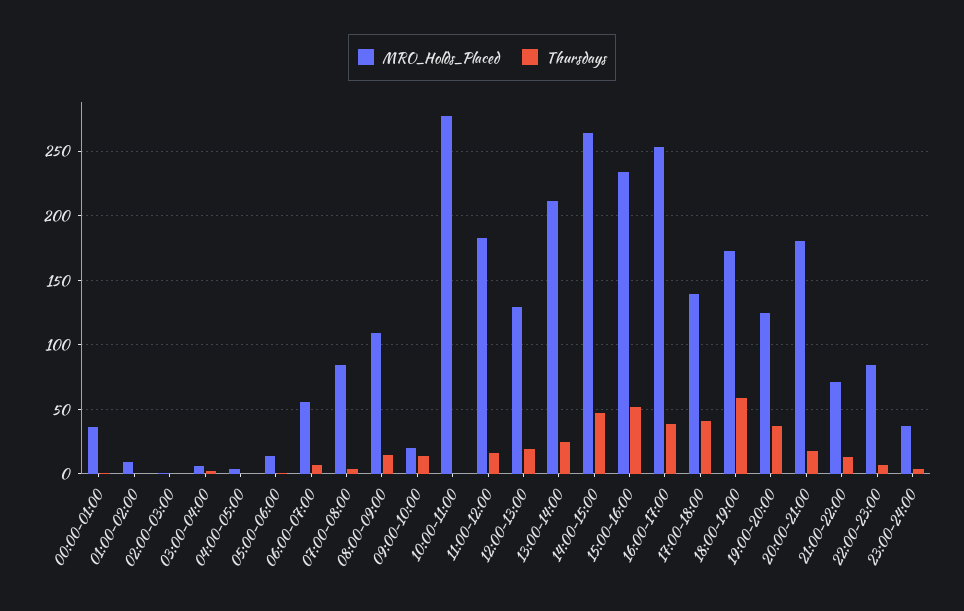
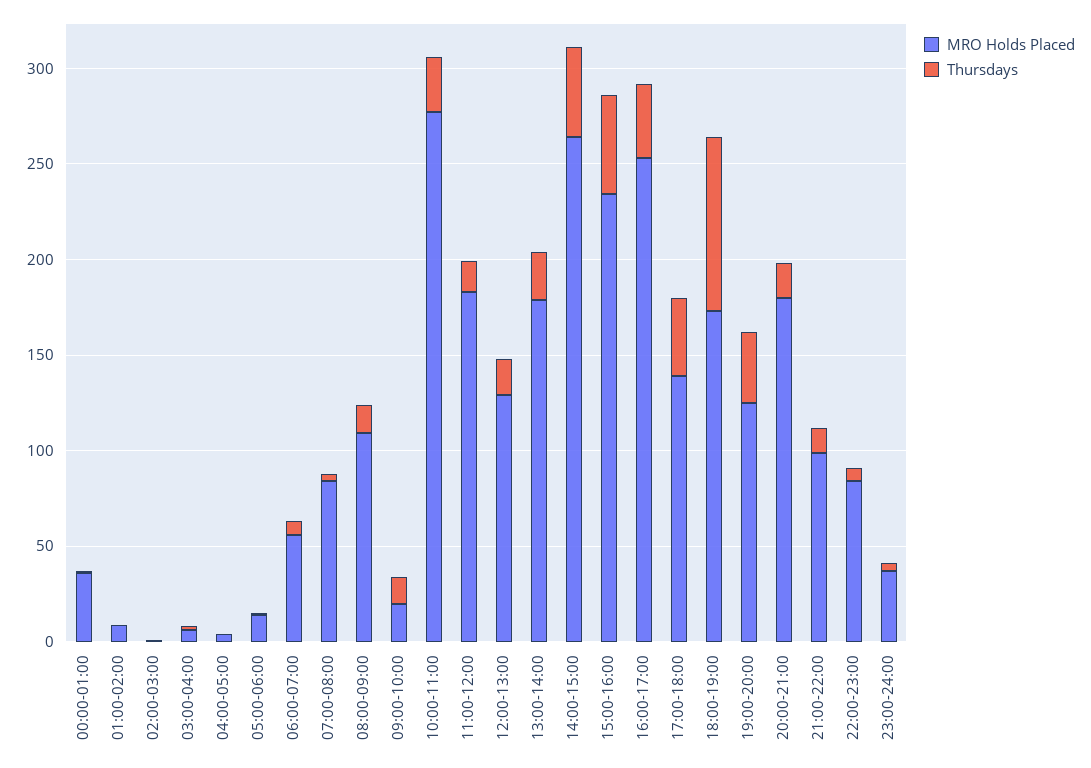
  {
    "MRO_Holds_Placed": {
      "00:00-01:00": 35,
      "01:00-02:00": 10,
      "02:00-03:00": 0,
      "03:00-04:00": 5,
      "04:00-05:00": 5,
      "05:00-06:00": 15,
      "06:00-07:00": 55,
      "07:00-08:00": 85,
      "08:00-09:00": 110,
      "09:00-10:00": 20,
      "10:00-11:00": 275,
      "11:00-12:00": 185,
      "12:00-13:00": 130,
-     "13:00-14:00": 210,
+     "13:00-14:00": 180,
      "14:00-15:00": 265,
      "15:00-16:00": 235,
      "16:00-17:00": 255,
      "17:00-18:00": 140,
      "18:00-19:00": 175,
      "19:00-20:00": 125,
      "20:00-21:00": 180,
-     "21:00-22:00": 70,
+     "21:00-22:00": 100,
      "22:00-23:00": 85,
      "23:00-24:00": 35
    },
    "Thursdays": {
      "00:00-01:00": 0,
      "01:00-02:00": 0,
      "02:00-03:00": 0,
      "03:00-04:00": 0,
      "04:00-05:00": 0,
      "05:00-06:00": 0,
      "06:00-07:00": 5,
      "07:00-08:00": 5,
      "08:00-09:00": 15,
      "09:00-10:00": 15,
-     "10:00-11:00": 0,
+     "10:00-11:00": 30,
      "11:00-12:00": 15,
      "12:00-13:00": 20,
      "13:00-14:00": 25,
      "14:00-15:00": 45,
      "15:00-16:00": 50,
      "16:00-17:00": 40,
      "17:00-18:00": 40,
-     "18:00-19:00": 60,
+     "18:00-19:00": 90,
      "19:00-20:00": 35,
      "20:00-21:00": 20,
      "21:00-22:00": 15,
      "22:00-23:00": 5,
      "23:00-24:00": 5
    }
  }

